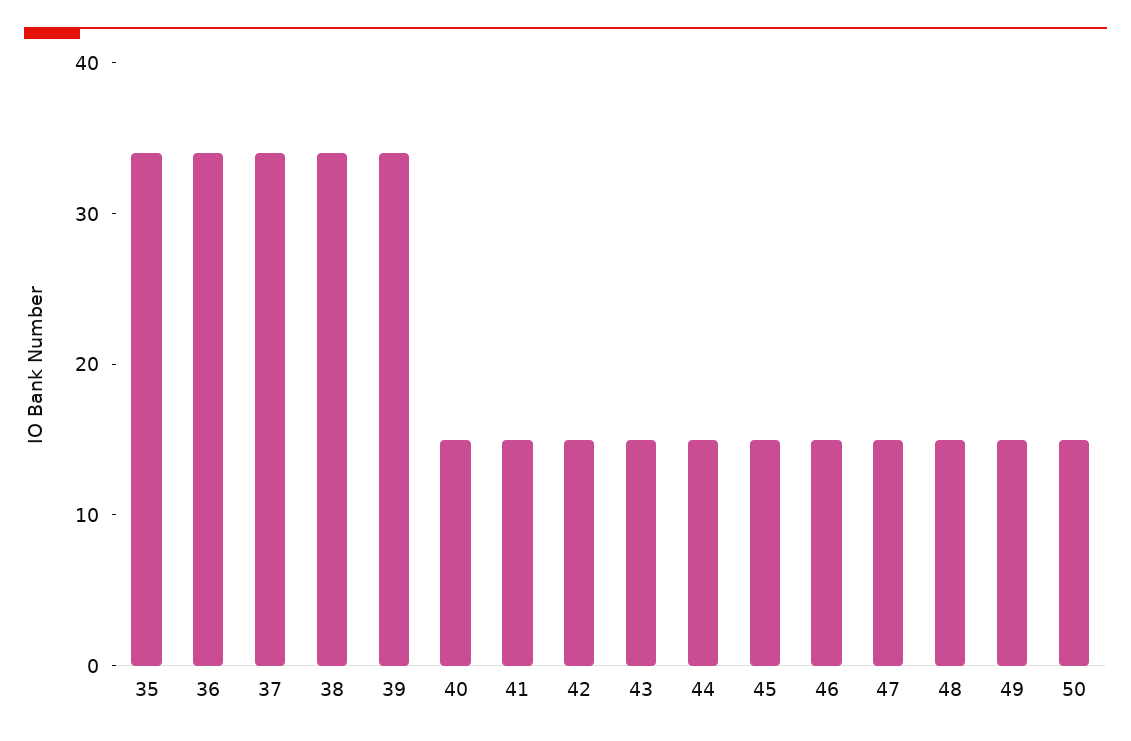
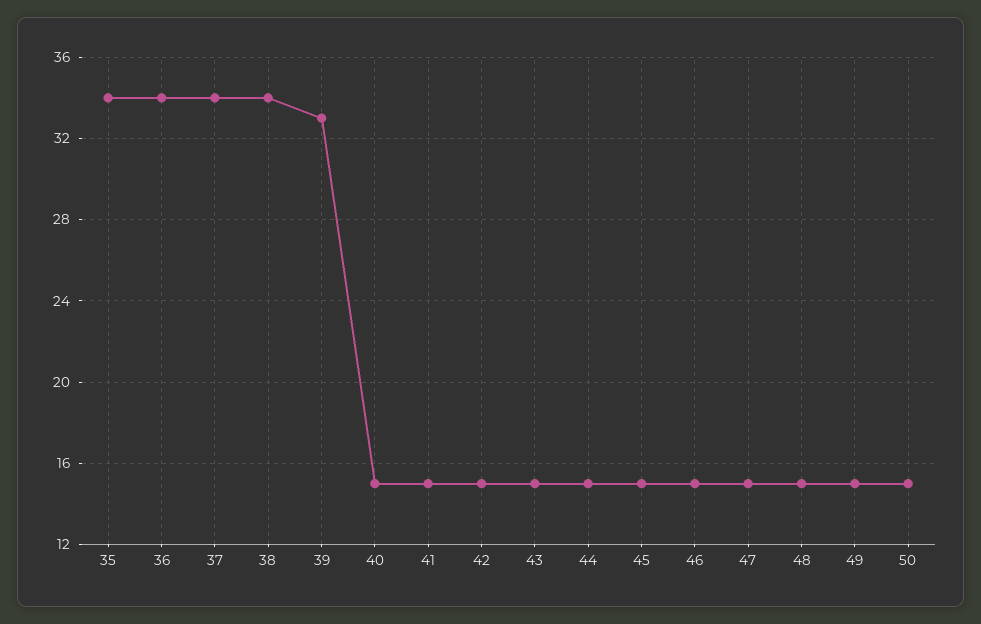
  {
    "35": 34,
    "36": 34,
    "37": 34,
    "38": 34,
-   "39": 34,
+   "39": 33,
    "40": 15,
    "41": 15,
    "42": 15,
    "43": 15,
    "44": 15,
    "45": 15,
    "46": 15,
    "47": 15,
    "48": 15,
    "49": 15,
    "50": 15
  }

